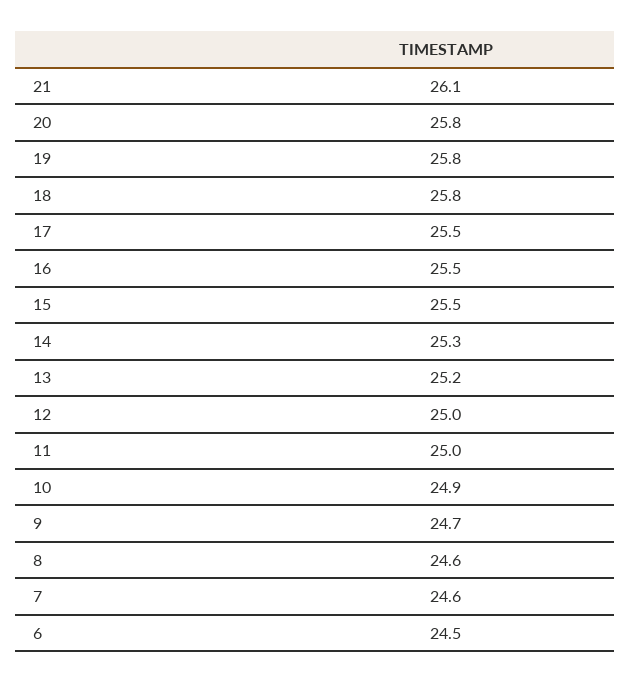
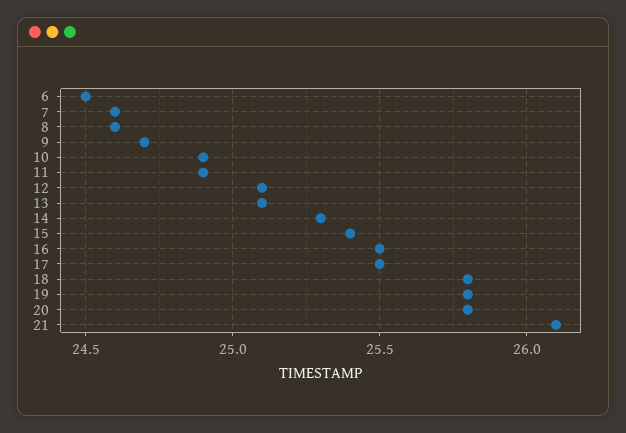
  {
    "21": 26.1,
    "20": 25.8,
    "19": 25.8,
    "18": 25.8,
    "17": 25.5,
    "16": 25.5,
-   "15": 25.5,
+   "15": 25.4,
    "14": 25.3,
-   "13": 25.2,
+   "13": 25.1,
-   "12": 25,
+   "12": 25.1,
-   "11": 25,
+   "11": 24.9,
    "10": 24.9,
    "9": 24.7,
    "8": 24.6,
    "7": 24.6,
    "6": 24.5
  }

